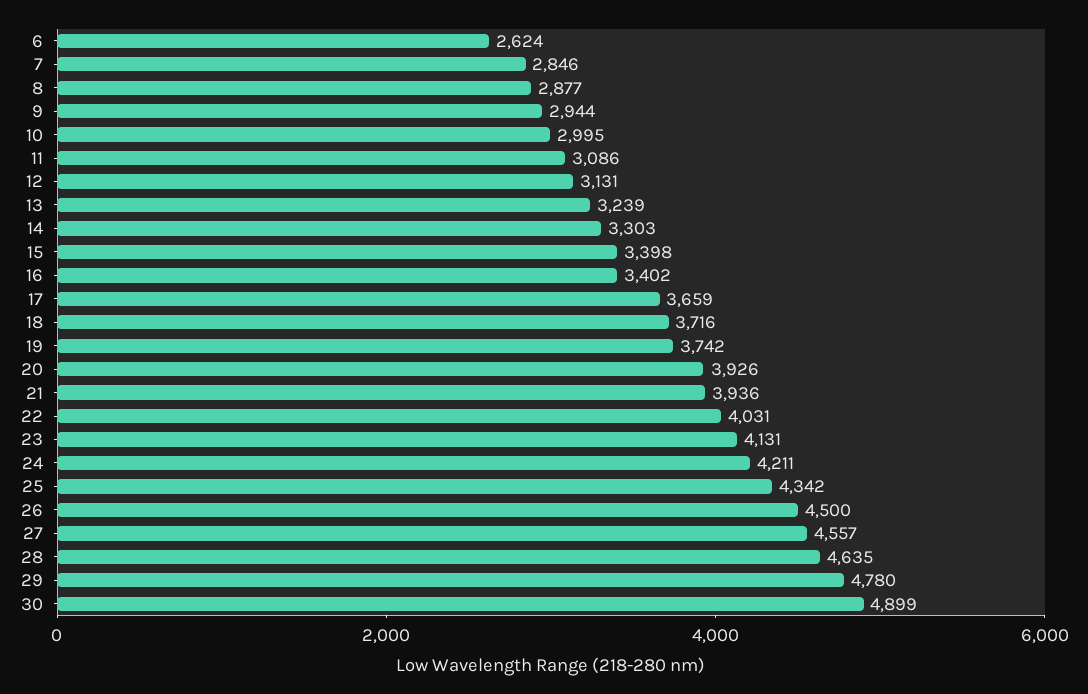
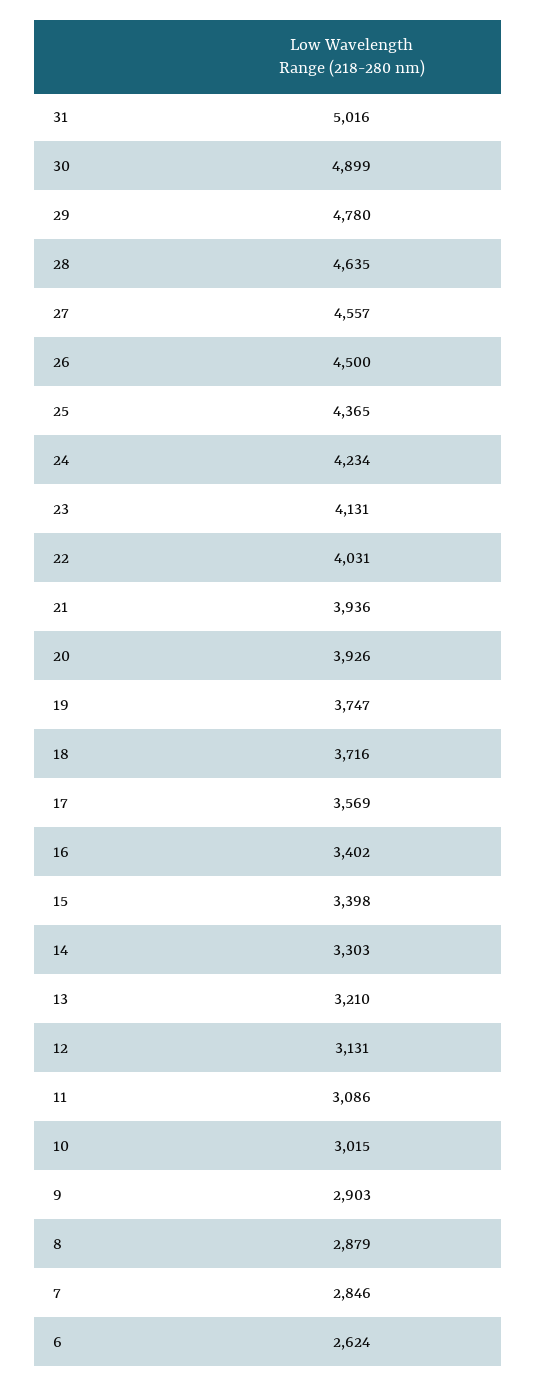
  {
    "6": 2624,
    "7": 2846,
-   "8": 2877,
+   "8": 2879,
-   "9": 2944,
+   "9": 2903,
-   "10": 2995,
+   "10": 3015,
    "11": 3086,
    "12": 3131,
-   "13": 3239,
+   "13": 3210,
    "14": 3303,
    "15": 3398,
    "16": 3402,
-   "17": 3659,
+   "17": 3569,
    "18": 3716,
-   "19": 3742,
+   "19": 3747,
    "20": 3926,
    "21": 3936,
    "22": 4031,
    "23": 4131,
-   "24": 4211,
+   "24": 4234,
-   "25": 4342,
+   "25": 4365,
    "26": 4500,
    "27": 4557,
    "28": 4635,
    "29": 4780,
-   "30": 4899
+   "30": 4899,
+   "31": 5016
  }

